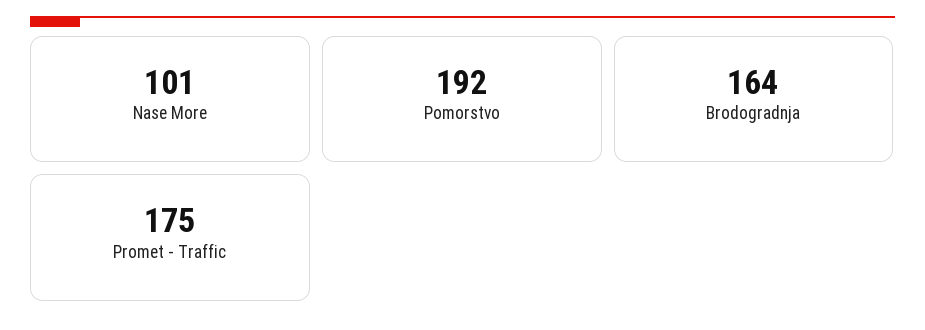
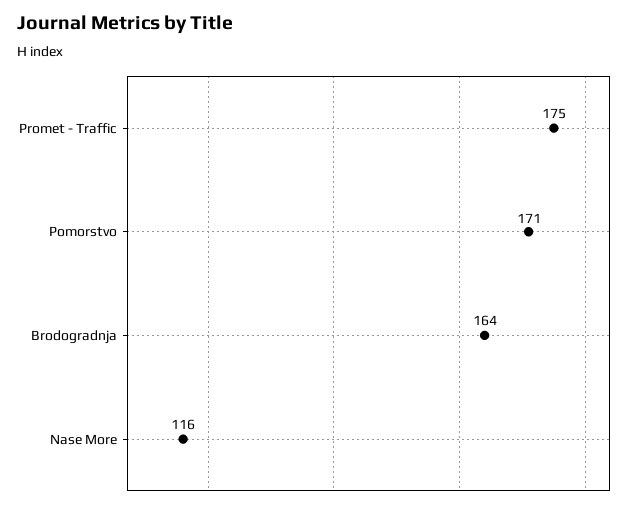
  {
-   "Nase More": 101,
+   "Nase More": 116,
-   "Pomorstvo": 192,
+   "Pomorstvo": 171,
    "Brodogradnja": 164,
    "Promet - Traffic": 175
  }

